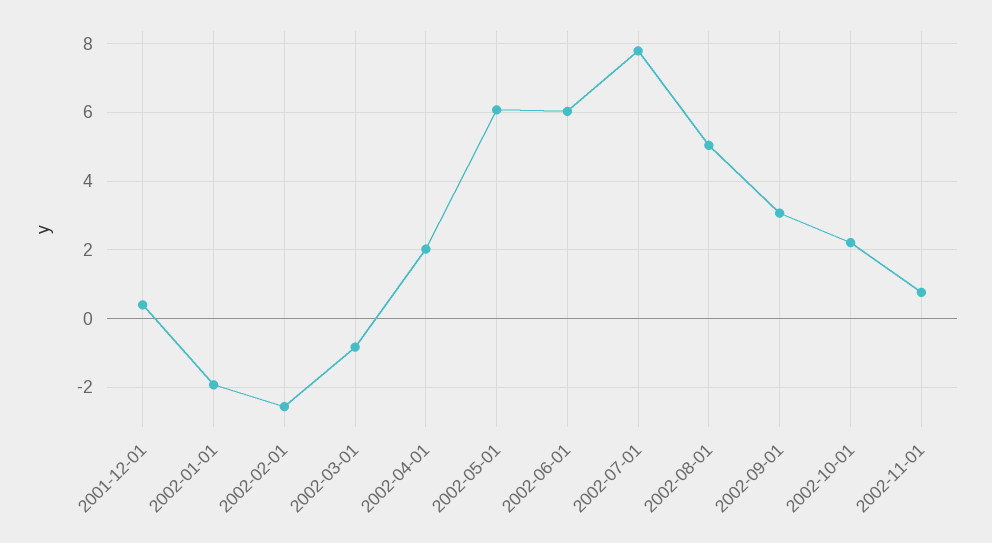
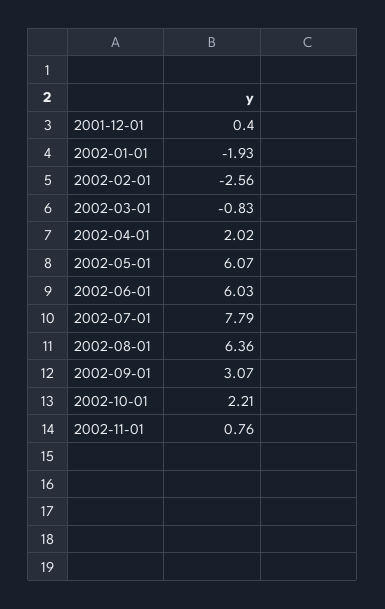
  {
    "2001-12-01": 0.4,
    "2002-01-01": -1.93,
    "2002-02-01": -2.56,
    "2002-03-01": -0.83,
    "2002-04-01": 2.02,
    "2002-05-01": 6.07,
    "2002-06-01": 6.03,
    "2002-07-01": 7.79,
-   "2002-08-01": 5,
+   "2002-08-01": 6.36,
    "2002-09-01": 3.07,
    "2002-10-01": 2.21,
    "2002-11-01": 0.76
  }

